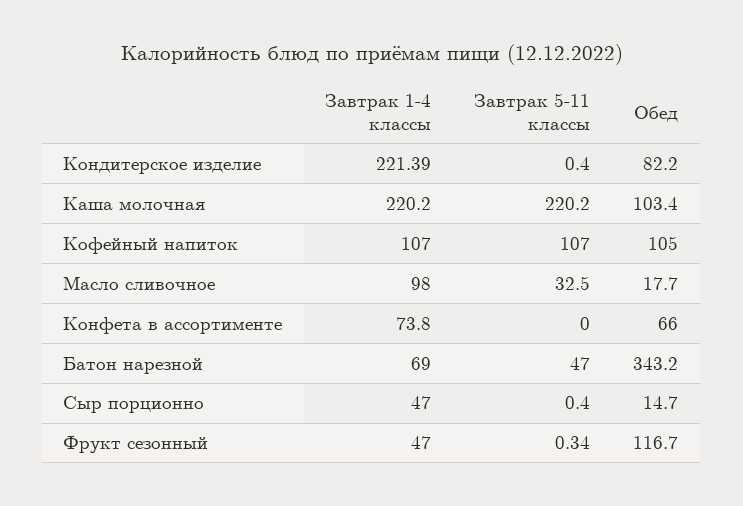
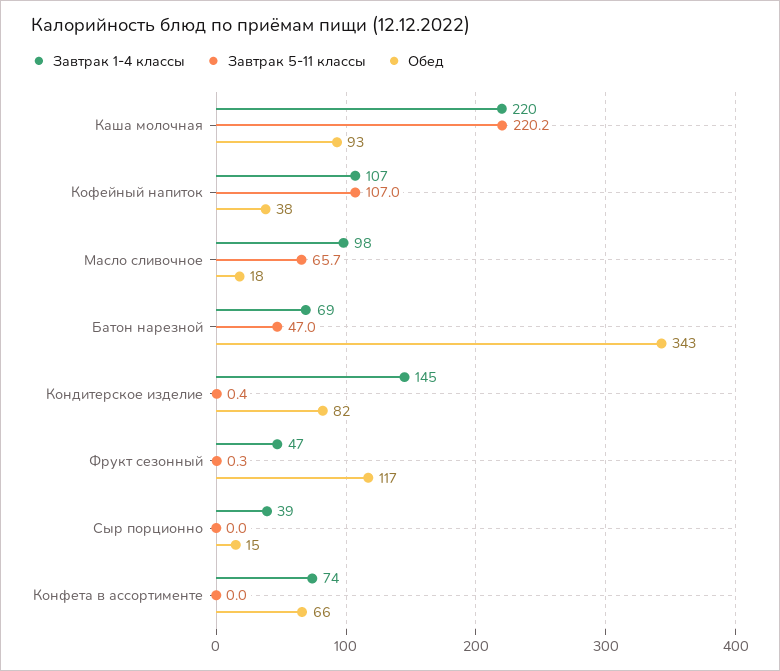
  {
    "Завтрак 1-4 классы": {
-     "Кондитерское изделие": 221.39,
+     "Кондитерское изделие": 145,
      "Каша молочная": 220.2,
      "Кофейный напиток": 107,
      "Масло сливочное": 98,
      "Конфета в ассортименте": 73.8,
      "Батон нарезной": 69,
-     "Сыр порционно": 47,
+     "Сыр порционно": 39,
      "Фрукт сезонный": 47
    },
    "Завтрак 5-11 классы": {
      "Кондитерское изделие": 0.4,
      "Каша молочная": 220.2,
      "Кофейный напиток": 107,
-     "Масло сливочное": 32.5,
+     "Масло сливочное": 65.7,
      "Конфета в ассортименте": 0,
      "Батон нарезной": 47,
-     "Сыр порционно": 0.4,
+     "Сыр порционно": 0,
      "Фрукт сезонный": 0.34
    },
    "Обед": {
      "Кондитерское изделие": 82.2,
-     "Каша молочная": 103.4,
+     "Каша молочная": 93,
-     "Кофейный напиток": 105,
+     "Кофейный напиток": 38,
      "Масло сливочное": 17.7,
      "Конфета в ассортименте": 66,
      "Батон нарезной": 343.2,
      "Сыр порционно": 14.7,
      "Фрукт сезонный": 116.7
    }
  }

